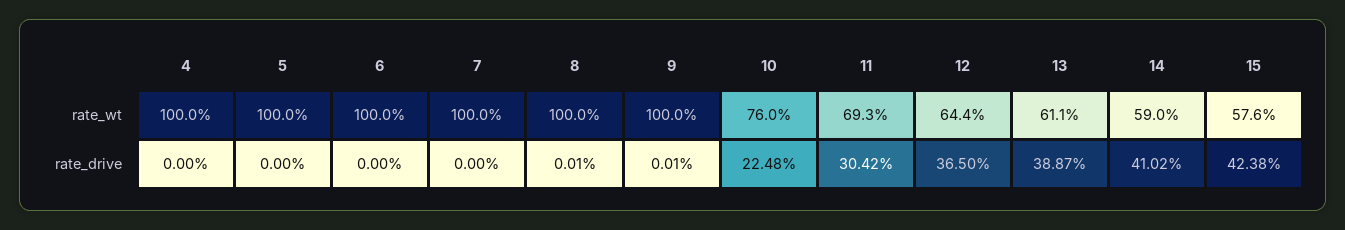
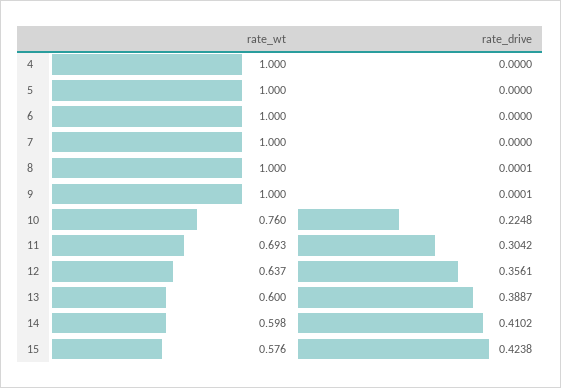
  {
    "4": {
      "rate_wt": 1,
      "rate_drive": 0
    },
    "5": {
      "rate_wt": 1,
      "rate_drive": 0
    },
    "6": {
      "rate_wt": 1,
      "rate_drive": 0
    },
    "7": {
      "rate_wt": 1,
      "rate_drive": 0
    },
    "8": {
      "rate_wt": 1,
      "rate_drive": 0.0001
    },
    "9": {
      "rate_wt": 1,
      "rate_drive": 0.0001
    },
    "10": {
      "rate_wt": 0.76,
      "rate_drive": 0.2248
    },
    "11": {
      "rate_wt": 0.693,
      "rate_drive": 0.3042
    },
    "12": {
-     "rate_wt": 0.644,
+     "rate_wt": 0.637,
-     "rate_drive": 0.365
+     "rate_drive": 0.3561
    },
    "13": {
-     "rate_wt": 0.611,
+     "rate_wt": 0.6,
      "rate_drive": 0.3887
    },
    "14": {
-     "rate_wt": 0.59,
+     "rate_wt": 0.598,
      "rate_drive": 0.4102
    },
    "15": {
      "rate_wt": 0.576,
      "rate_drive": 0.4238
    }
  }

